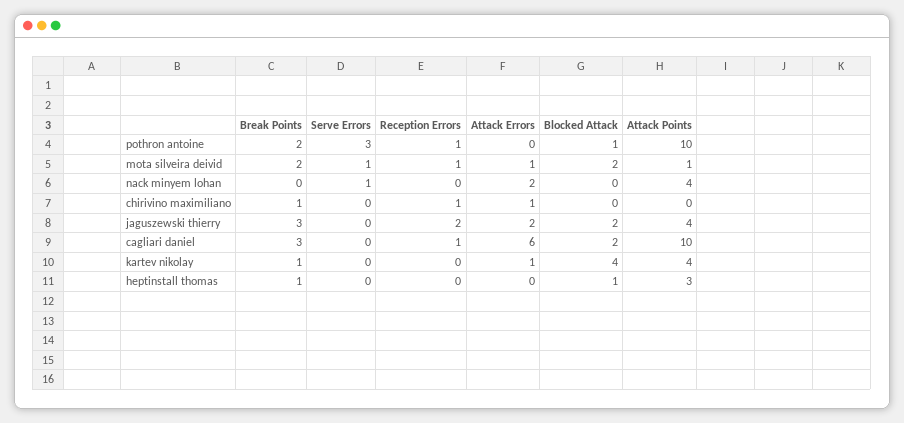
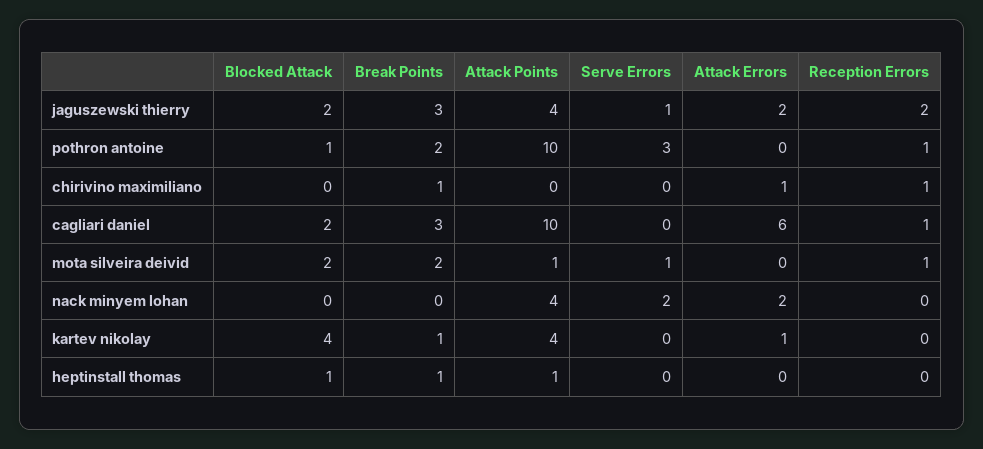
  {
    "Break Points": {
      "pothron antoine": 2,
      "mota silveira deivid": 2,
      "nack minyem lohan": 0,
      "chirivino maximiliano": 1,
      "jaguszewski thierry": 3,
      "cagliari daniel": 3,
      "kartev nikolay": 1,
      "heptinstall thomas": 1
    },
    "Serve Errors": {
      "pothron antoine": 3,
      "mota silveira deivid": 1,
-     "nack minyem lohan": 1,
+     "nack minyem lohan": 2,
      "chirivino maximiliano": 0,
-     "jaguszewski thierry": 0,
+     "jaguszewski thierry": 1,
      "cagliari daniel": 0,
      "kartev nikolay": 0,
      "heptinstall thomas": 0
    },
    "Reception Errors": {
      "pothron antoine": 1,
      "mota silveira deivid": 1,
      "nack minyem lohan": 0,
      "chirivino maximiliano": 1,
      "jaguszewski thierry": 2,
      "cagliari daniel": 1,
      "kartev nikolay": 0,
      "heptinstall thomas": 0
    },
    "Attack Errors": {
      "pothron antoine": 0,
-     "mota silveira deivid": 1,
+     "mota silveira deivid": 0,
      "nack minyem lohan": 2,
      "chirivino maximiliano": 1,
      "jaguszewski thierry": 2,
      "cagliari daniel": 6,
      "kartev nikolay": 1,
      "heptinstall thomas": 0
    },
    "Blocked Attack": {
      "pothron antoine": 1,
      "mota silveira deivid": 2,
      "nack minyem lohan": 0,
      "chirivino maximiliano": 0,
      "jaguszewski thierry": 2,
      "cagliari daniel": 2,
      "kartev nikolay": 4,
      "heptinstall thomas": 1
    },
    "Attack Points": {
      "pothron antoine": 10,
      "mota silveira deivid": 1,
      "nack minyem lohan": 4,
      "chirivino maximiliano": 0,
      "jaguszewski thierry": 4,
      "cagliari daniel": 10,
      "kartev nikolay": 4,
-     "heptinstall thomas": 3
+     "heptinstall thomas": 1
    }
  }

